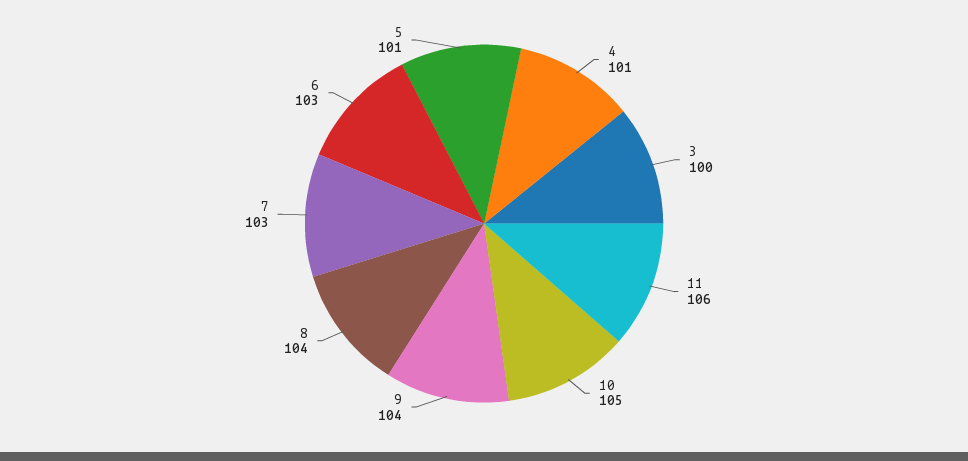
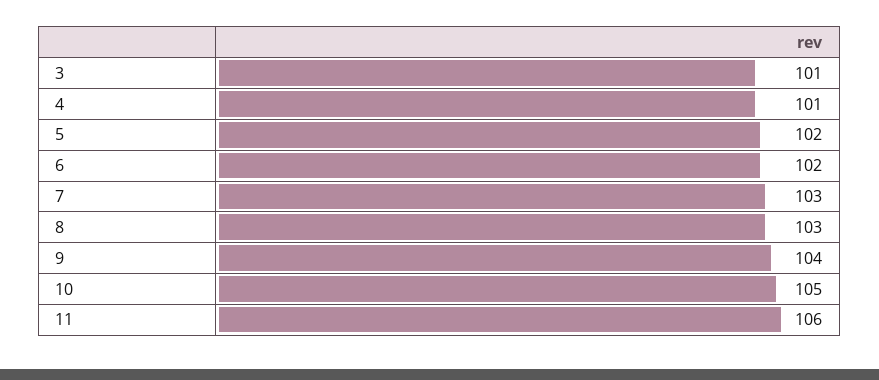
  {
    "4": 101,
-   "3": 100,
+   "3": 101,
    "11": 106,
    "10": 105,
    "9": 104,
-   "8": 104,
+   "8": 103,
    "7": 103,
-   "6": 103,
+   "6": 102,
-   "5": 101
+   "5": 102
  }

